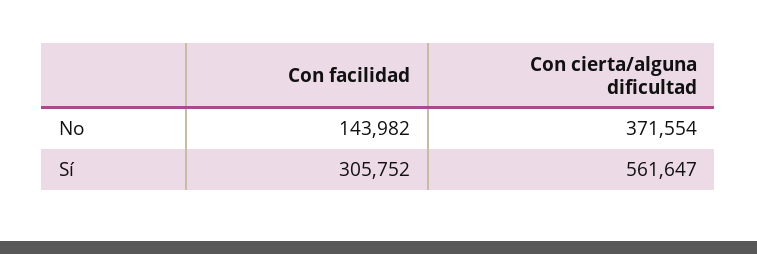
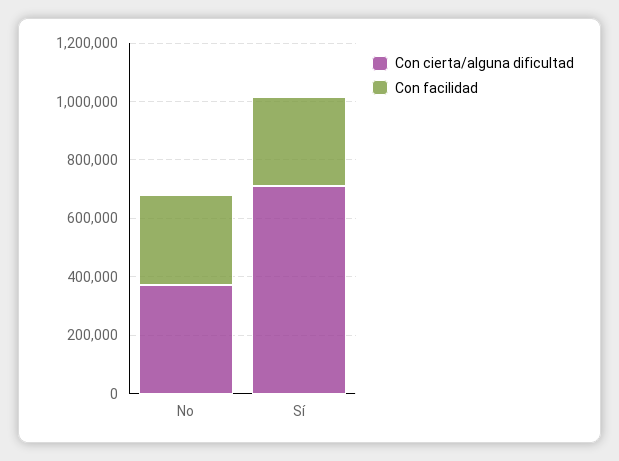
  {
    "Con facilidad": {
-     "No": 143982,
+     "No": 300000,
      "Sí": 305752
    },
    "Con cierta/alguna dificultad": {
      "No": 371554,
-     "Sí": 561647
+     "Sí": 700000
    }
  }

